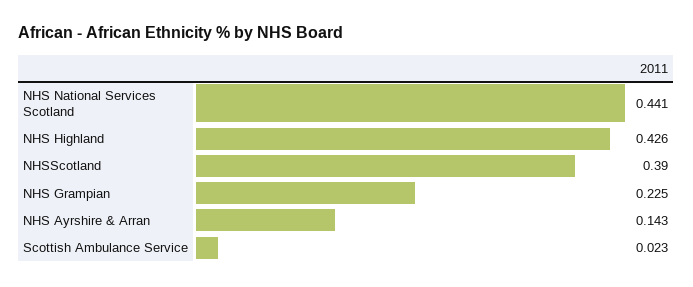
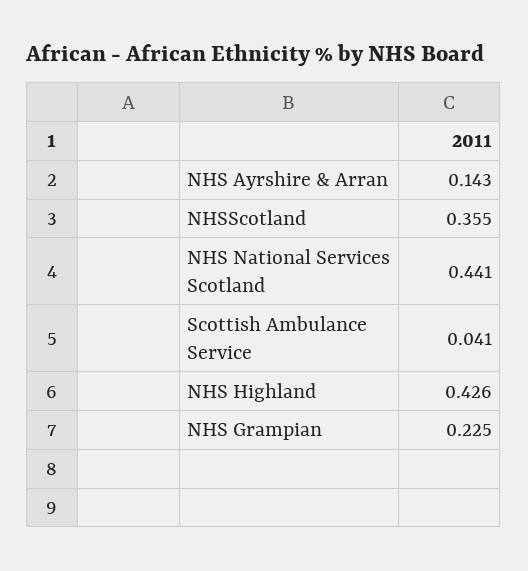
  {
    "NHS National Services Scotland": 0.441,
    "NHS Highland": 0.426,
-   "NHSScotland": 0.39,
+   "NHSScotland": 0.355,
    "NHS Grampian": 0.225,
    "NHS Ayrshire & Arran": 0.143,
-   "Scottish Ambulance Service": 0.023
+   "Scottish Ambulance Service": 0.041
  }

